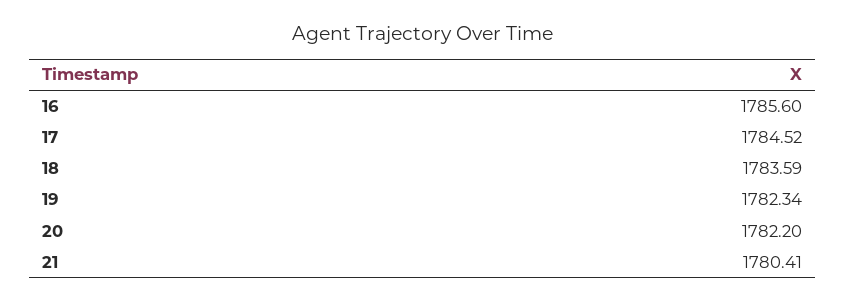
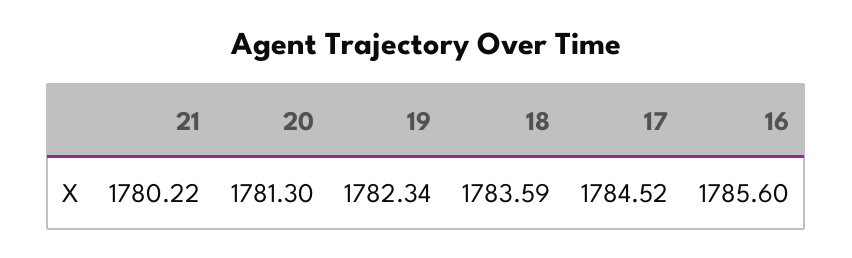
  {
    "16": 1785.6,
    "17": 1784.52,
    "18": 1783.59,
    "19": 1782.34,
-   "20": 1782.2,
+   "20": 1781.3,
-   "21": 1780.41
+   "21": 1780.22
  }

